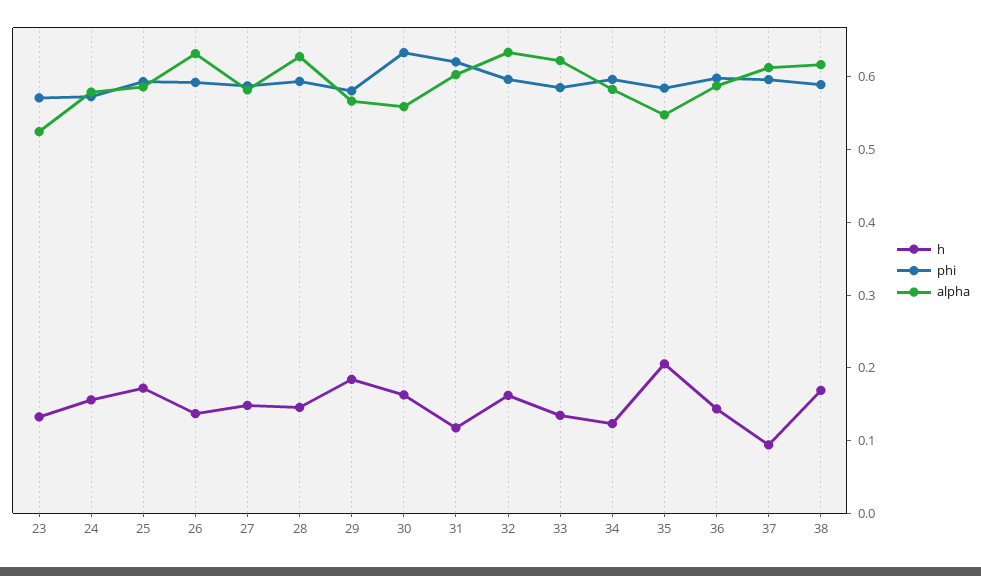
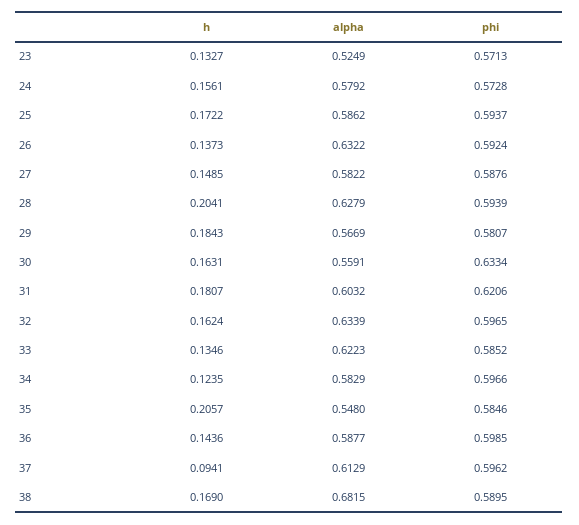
  {
    "h": {
      "23": 0.1327,
      "24": 0.1561,
      "25": 0.1722,
      "26": 0.1373,
      "27": 0.1485,
-     "28": 0.14,
+     "28": 0.2041,
      "29": 0.1843,
      "30": 0.1631,
-     "31": 0.12,
+     "31": 0.1807,
      "32": 0.1624,
      "33": 0.1346,
      "34": 0.1235,
      "35": 0.2057,
      "36": 0.1436,
      "37": 0.0941,
      "38": 0.169
    },
    "phi": {
      "23": 0.5713,
      "24": 0.5728,
      "25": 0.5937,
      "26": 0.5924,
      "27": 0.5876,
      "28": 0.5939,
      "29": 0.5807,
      "30": 0.6334,
      "31": 0.6206,
      "32": 0.5965,
      "33": 0.5852,
      "34": 0.5966,
      "35": 0.5846,
      "36": 0.5985,
      "37": 0.5962,
      "38": 0.5895
    },
    "alpha": {
      "23": 0.5249,
      "24": 0.5792,
      "25": 0.5862,
      "26": 0.6322,
      "27": 0.5822,
      "28": 0.6279,
      "29": 0.5669,
      "30": 0.5591,
      "31": 0.6032,
      "32": 0.6339,
      "33": 0.6223,
      "34": 0.5829,
      "35": 0.548,
      "36": 0.5877,
      "37": 0.6129,
-     "38": 0.62
+     "38": 0.6815
    }
  }

